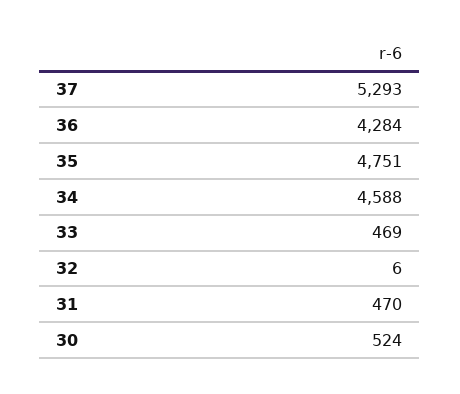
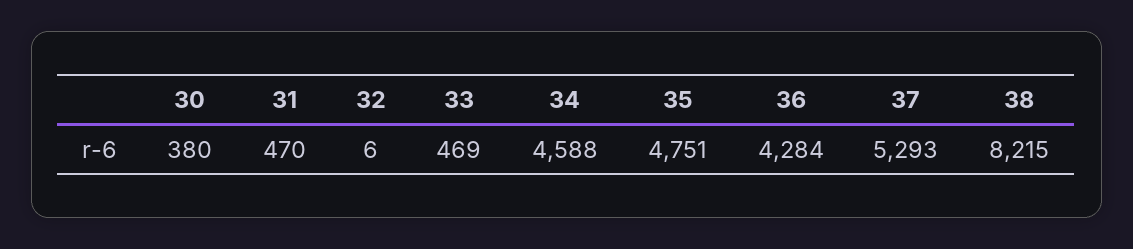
  {
    "37": 5293,
    "36": 4284,
    "35": 4751,
    "34": 4588,
    "33": 469,
    "32": 6,
    "31": 470,
-   "30": 524
+   "30": 380,
+   "38": 8215
  }

